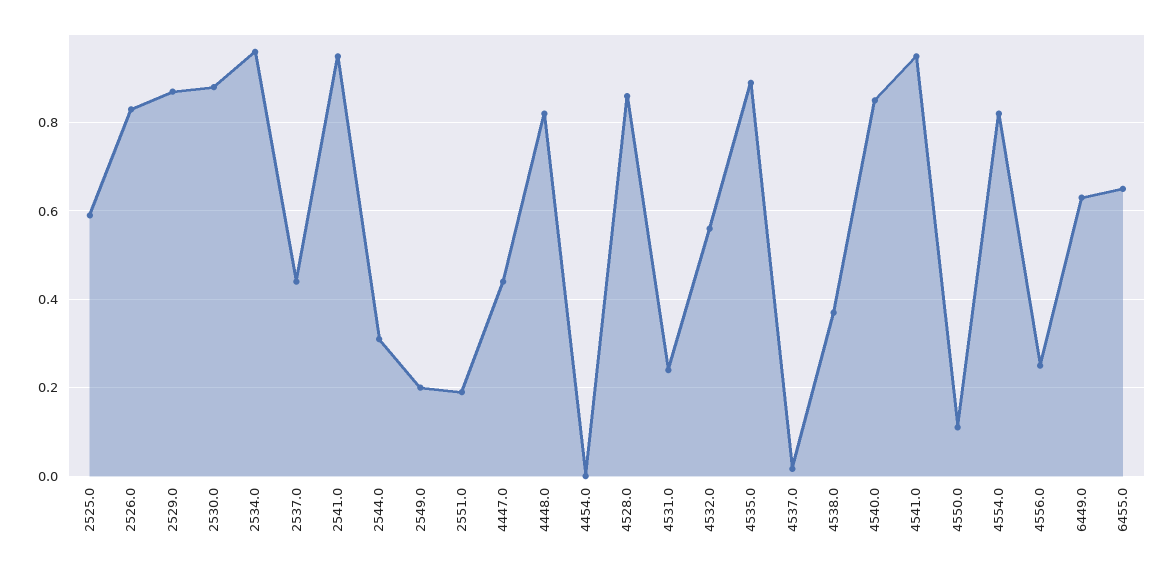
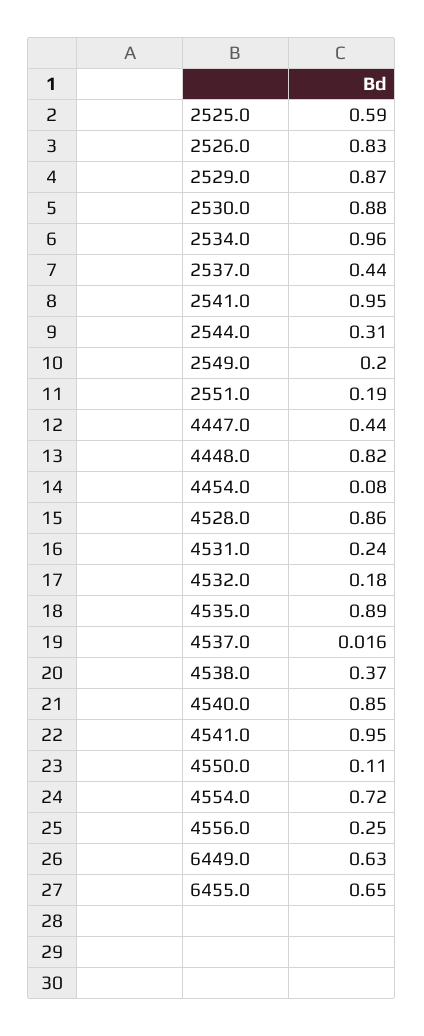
  {
    "2525.0": 0.59,
    "2526.0": 0.83,
    "2529.0": 0.87,
    "2530.0": 0.88,
    "2534.0": 0.96,
    "2537.0": 0.44,
    "2541.0": 0.95,
    "2544.0": 0.31,
    "2549.0": 0.2,
    "2551.0": 0.19,
    "4447.0": 0.44,
    "4448.0": 0.82,
-   "4454.0": 0,
+   "4454.0": 0.08,
    "4528.0": 0.86,
    "4531.0": 0.24,
-   "4532.0": 0.56,
+   "4532.0": 0.18,
    "4535.0": 0.89,
    "4537.0": 0.016,
    "4538.0": 0.37,
    "4540.0": 0.85,
    "4541.0": 0.95,
    "4550.0": 0.11,
-   "4554.0": 0.82,
+   "4554.0": 0.72,
    "4556.0": 0.25,
    "6449.0": 0.63,
    "6455.0": 0.65
  }

